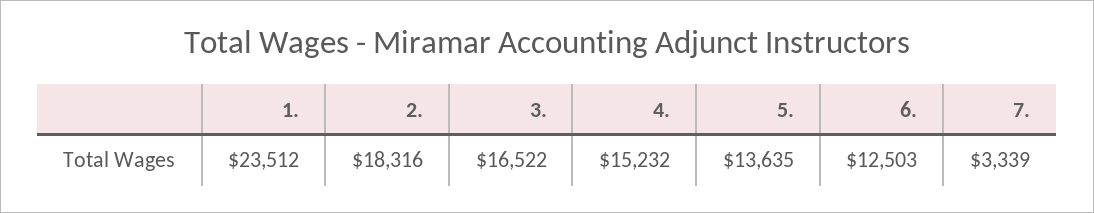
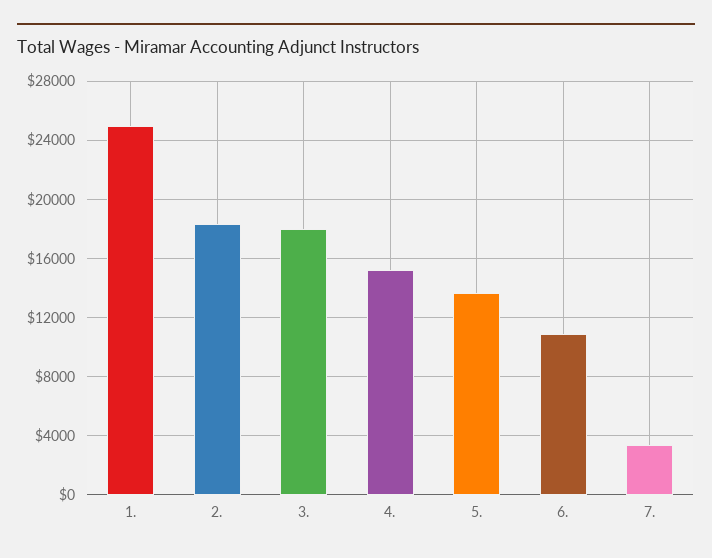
  {
-   "1.": 23512,
+   "1.": 25000,
    "2.": 18316,
-   "3.": 16522,
+   "3.": 18000,
    "4.": 15232,
    "5.": 13635,
-   "6.": 12503,
+   "6.": 11000,
    "7.": 3339
  }

